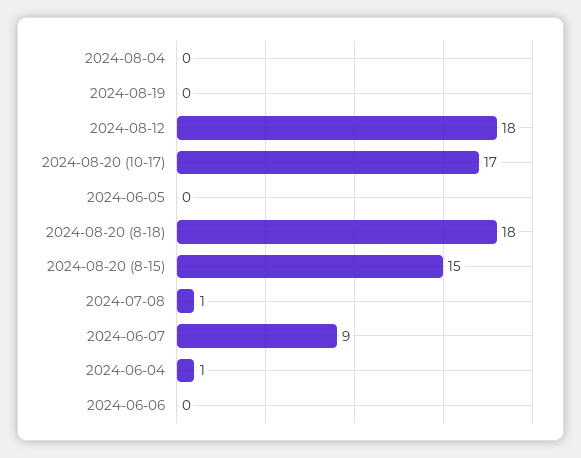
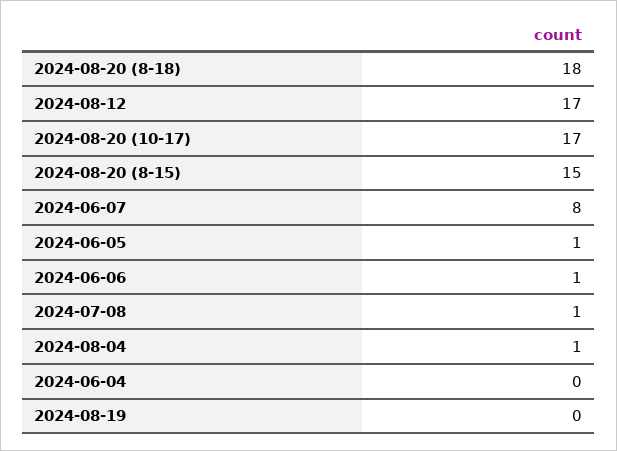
  {
-   "2024-08-04": 0,
+   "2024-08-04": 1,
    "2024-08-19": 0,
-   "2024-08-12": 18,
+   "2024-08-12": 17,
    "2024-08-20 (10-17)": 17,
-   "2024-06-05": 0,
+   "2024-06-05": 1,
    "2024-08-20 (8-18)": 18,
    "2024-08-20 (8-15)": 15,
    "2024-07-08": 1,
-   "2024-06-07": 9,
+   "2024-06-07": 8,
-   "2024-06-04": 1,
+   "2024-06-04": 0,
-   "2024-06-06": 0
+   "2024-06-06": 1
  }

